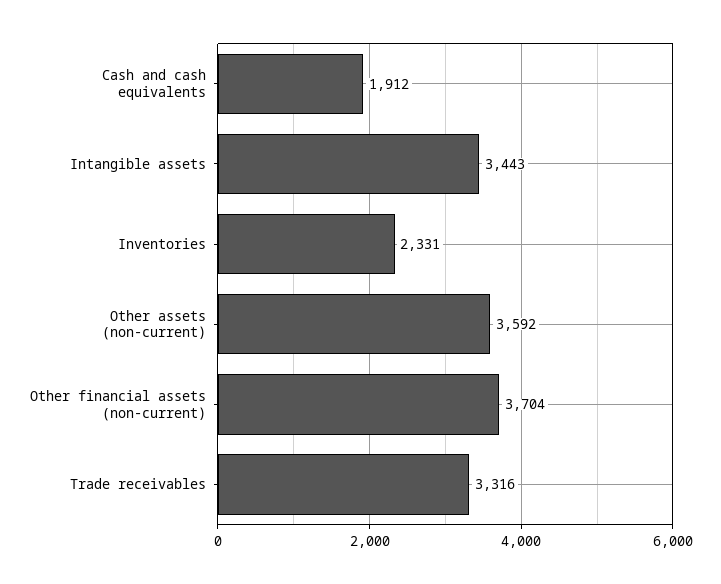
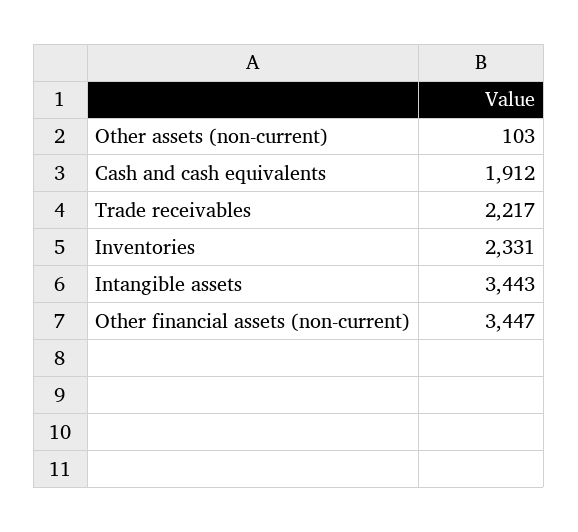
  {
    "Cash and cash equivalents": 1912,
    "Intangible assets": 3443,
    "Inventories": 2331,
-   "Other assets (non-current)": 3592,
+   "Other assets (non-current)": 103,
-   "Other financial assets (non-current)": 3704,
+   "Other financial assets (non-current)": 3447,
-   "Trade receivables": 3316
+   "Trade receivables": 2217
  }

